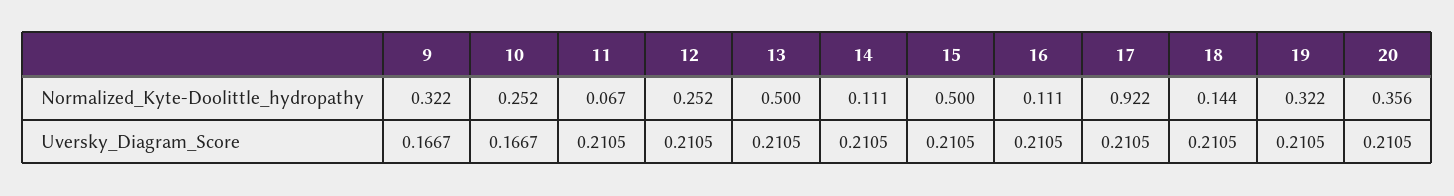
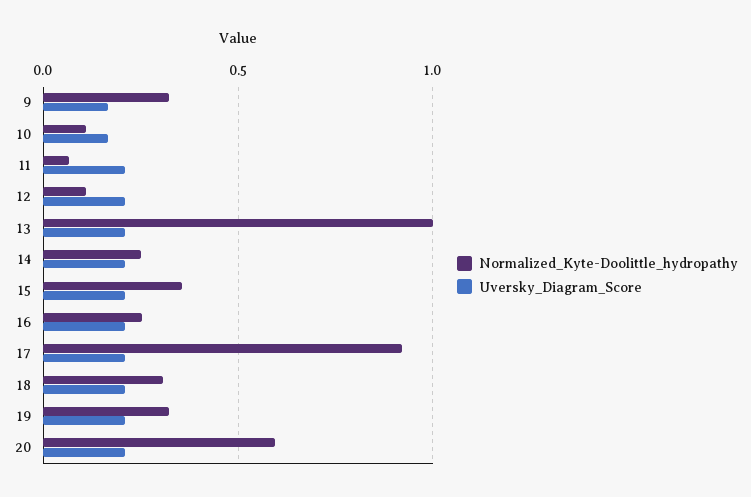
  {
    "Normalized_Kyte-Doolittle_hydropathy": {
      "9": 0.322,
-     "10": 0.252,
+     "10": 0.1,
      "11": 0.067,
-     "12": 0.252,
+     "12": 0.1,
-     "13": 0.5,
+     "13": 1,
-     "14": 0.111,
+     "14": 0.25,
-     "15": 0.5,
+     "15": 0.35,
-     "16": 0.111,
+     "16": 0.25,
      "17": 0.922,
-     "18": 0.144,
+     "18": 0.3,
      "19": 0.322,
-     "20": 0.356
+     "20": 0.6
    },
    "Uversky_Diagram_Score": {
      "9": 0.1667,
      "10": 0.1667,
      "11": 0.2105,
      "12": 0.2105,
      "13": 0.2105,
      "14": 0.2105,
      "15": 0.2105,
      "16": 0.2105,
      "17": 0.2105,
      "18": 0.2105,
      "19": 0.2105,
      "20": 0.2105
    }
  }

